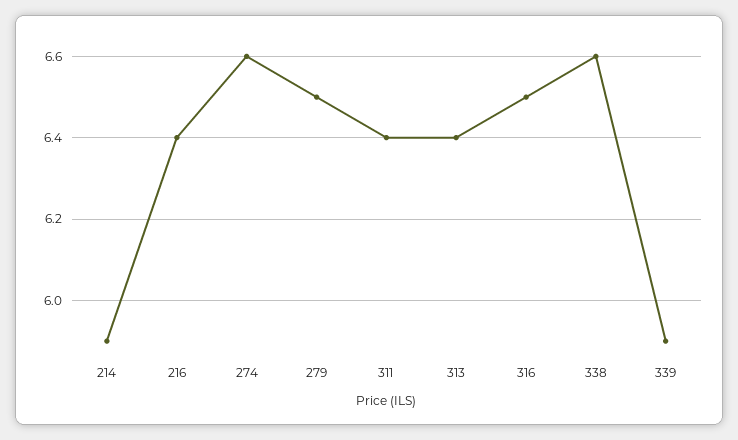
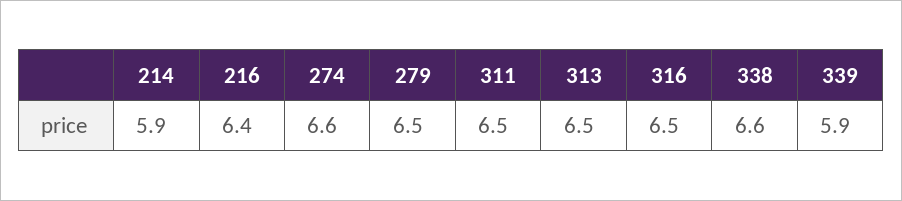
  {
    "214": 5.9,
    "216": 6.4,
    "274": 6.6,
    "279": 6.5,
-   "311": 6.4,
+   "311": 6.5,
-   "313": 6.4,
+   "313": 6.5,
    "316": 6.5,
    "338": 6.6,
    "339": 5.9
  }

